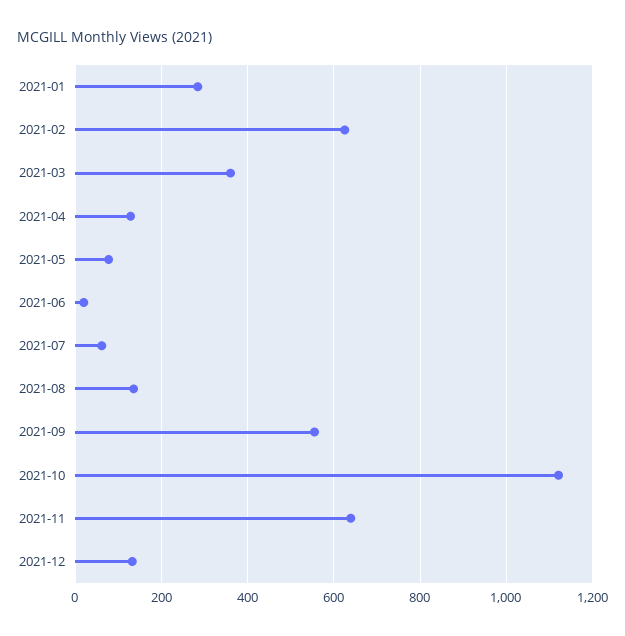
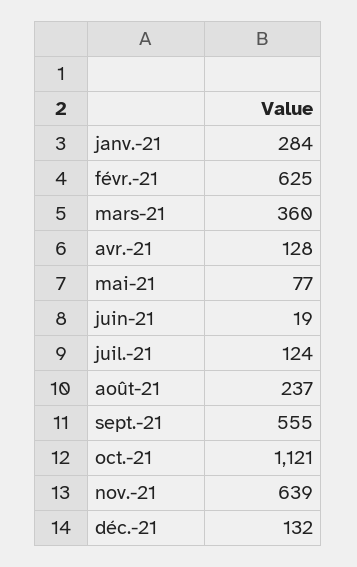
  {
    "2021-01": 284,
    "2021-02": 625,
    "2021-03": 360,
    "2021-04": 128,
    "2021-05": 77,
    "2021-06": 19,
-   "2021-07": 60,
+   "2021-07": 124,
-   "2021-08": 140,
+   "2021-08": 237,
    "2021-09": 555,
    "2021-10": 1121,
    "2021-11": 639,
    "2021-12": 132
  }

